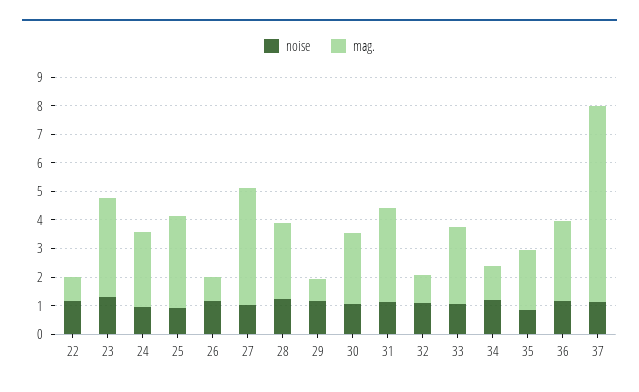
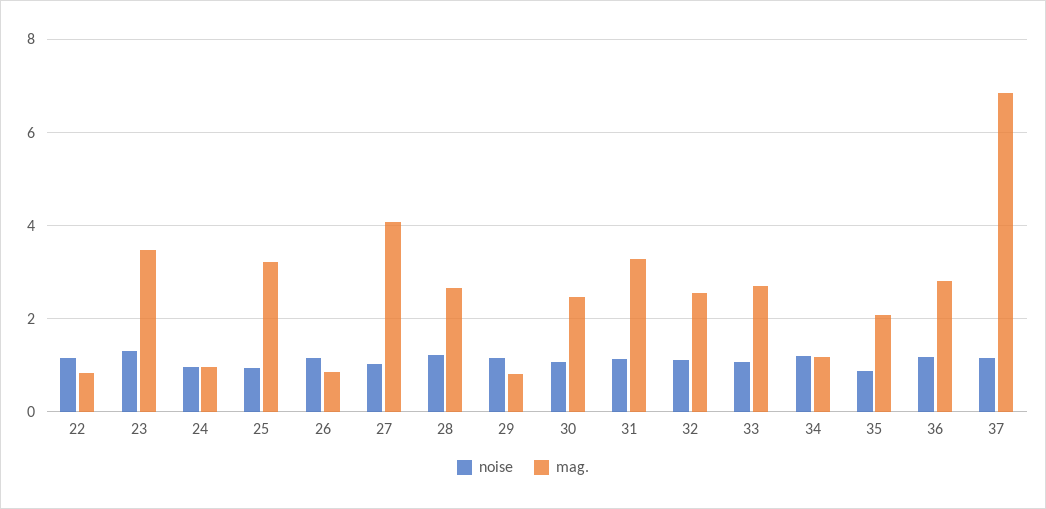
  {
    "noise": {
      "22": 1.2,
      "23": 1.4,
      "24": 1,
      "25": 1,
      "26": 1.2,
      "27": 1,
      "28": 1.2,
      "29": 1.2,
      "30": 1,
      "31": 1.2,
      "32": 1.2,
      "33": 1,
      "34": 1.2,
      "35": 0.8,
      "36": 1.2,
      "37": 1.2
    },
    "mag.": {
      "22": 0.8,
      "23": 3.4,
-     "24": 2.5,
+     "24": 1,
      "25": 3.2,
      "26": 0.8,
      "27": 4,
      "28": 2.6,
      "29": 0.8,
      "30": 2.4,
      "31": 3.2,
-     "32": 1,
+     "32": 2.6,
      "33": 2.8,
      "34": 1.2,
      "35": 2,
      "36": 2.8,
      "37": 6.8
    }
  }

